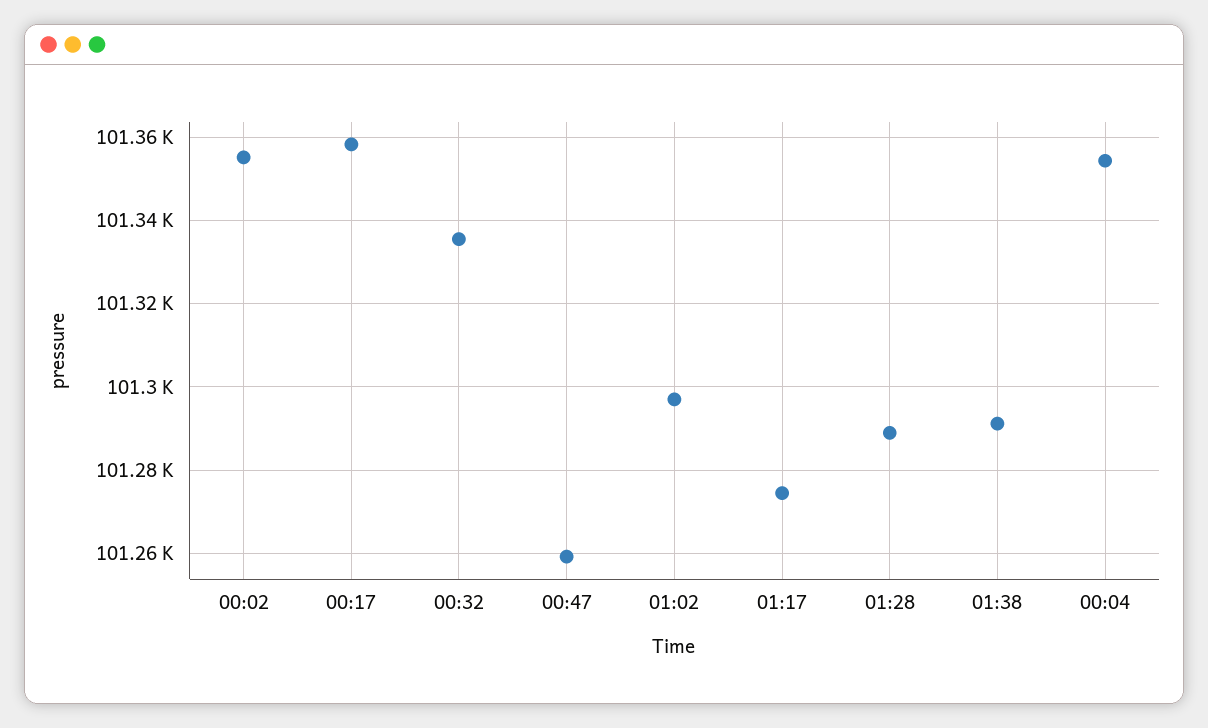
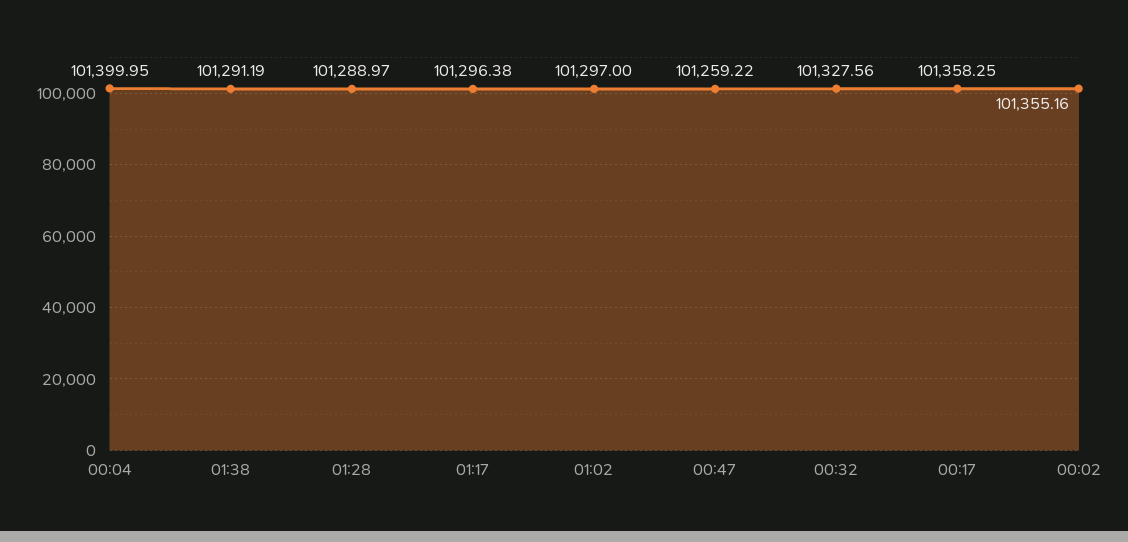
  {
    "00:02": 101355.16,
    "00:17": 101358.25,
-   "00:32": 101336,
+   "00:32": 101327.56,
    "00:47": 101259.22,
    "01:02": 101297,
-   "01:17": 101274,
+   "01:17": 101296.38,
    "01:28": 101288.97,
    "01:38": 101291.19,
-   "00:04": 101354
+   "00:04": 101399.95
  }

